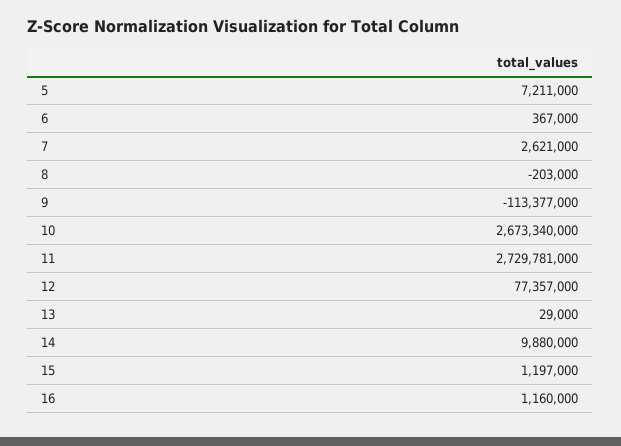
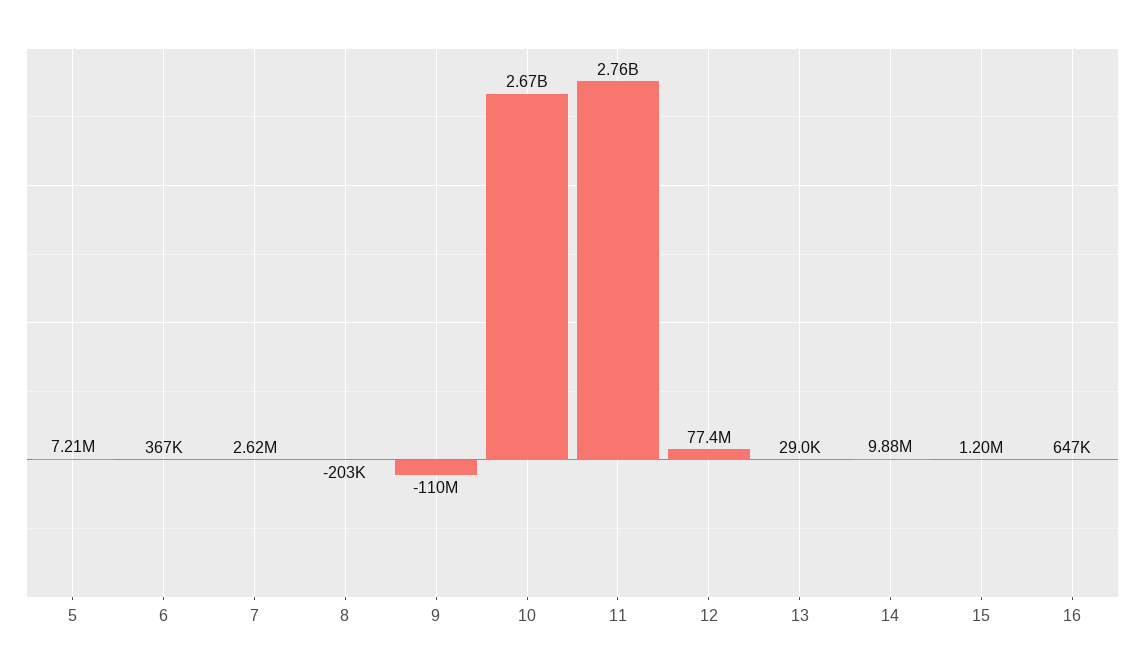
  {
    "5": 7211000,
    "6": 367000,
    "7": 2621000,
    "8": -203000,
-   "9": -113377000,
+   "9": -110000000,
    "10": 2673340000,
-   "11": 2729781000,
+   "11": 2760000000,
    "12": 77357000,
    "13": 29000,
    "14": 9880000,
    "15": 1197000,
-   "16": 1160000
+   "16": 647000
  }

